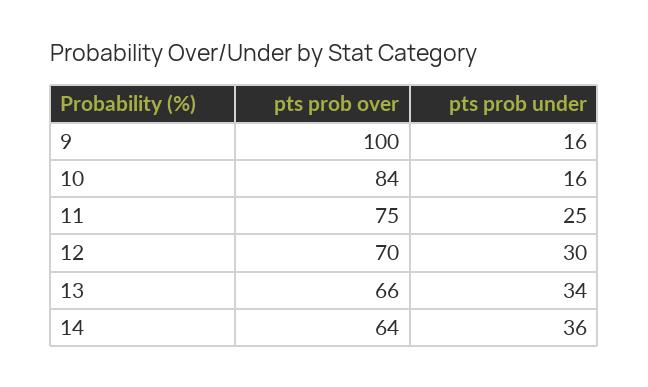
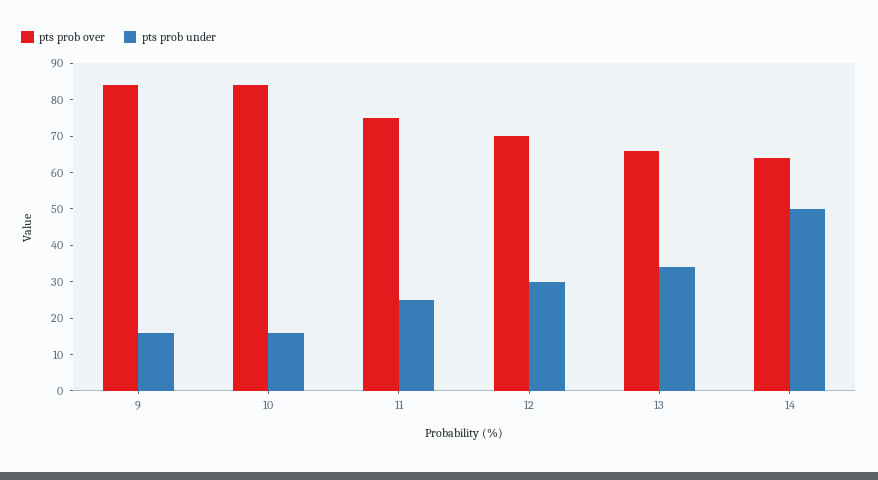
  {
    "pts prob over": {
-     "9": 100,
+     "9": 85,
      "10": 84,
      "11": 75,
      "12": 70,
      "13": 66,
      "14": 64
    },
    "pts prob under": {
      "9": 16,
      "10": 16,
      "11": 25,
      "12": 30,
      "13": 34,
-     "14": 36
+     "14": 50
    }
  }

